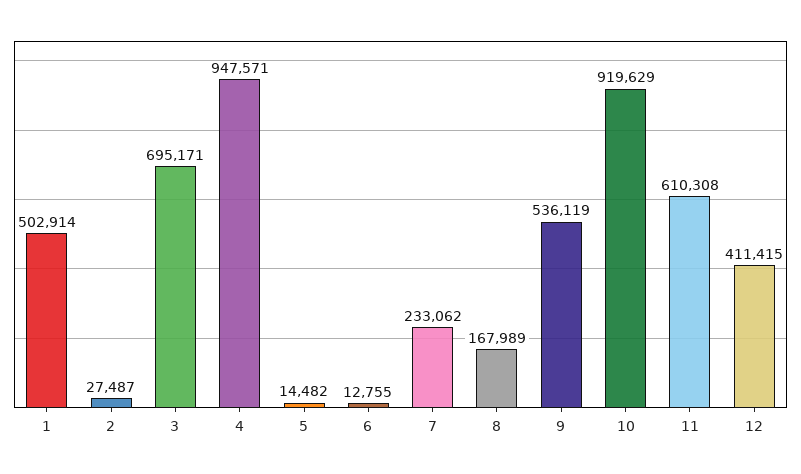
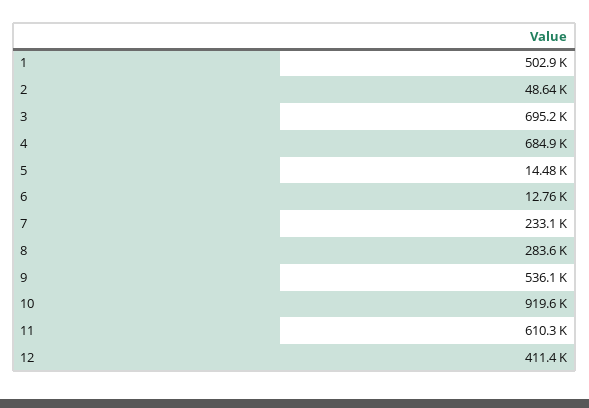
  {
    "1": 502914,
-   "2": 27487,
+   "2": 48640,
    "3": 695171,
-   "4": 947571,
+   "4": 684900,
    "5": 14482,
    "6": 12755,
    "7": 233062,
-   "8": 167989,
+   "8": 283600,
    "9": 536119,
    "10": 919629,
    "11": 610308,
    "12": 411415
  }

